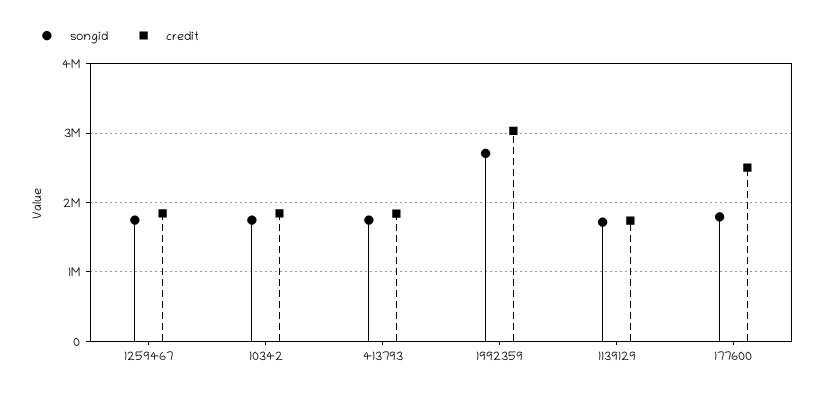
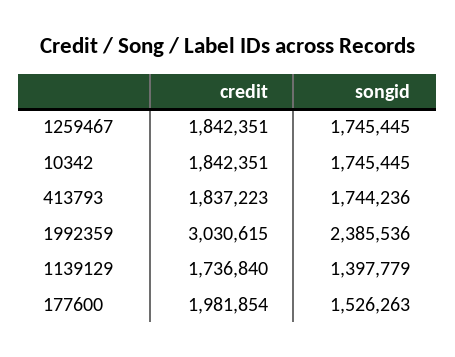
  {
    "songid": {
      "1259467": 1745445,
      "10342": 1745445,
      "413793": 1744236,
-     "1992359": 2700000,
+     "1992359": 2385536,
-     "1139129": 1700000,
+     "1139129": 1397779,
-     "177600": 1800000
+     "177600": 1526263
    },
    "credit": {
      "1259467": 1842351,
      "10342": 1842351,
      "413793": 1837223,
      "1992359": 3030615,
      "1139129": 1736840,
-     "177600": 2500000
+     "177600": 1981854
    }
  }

